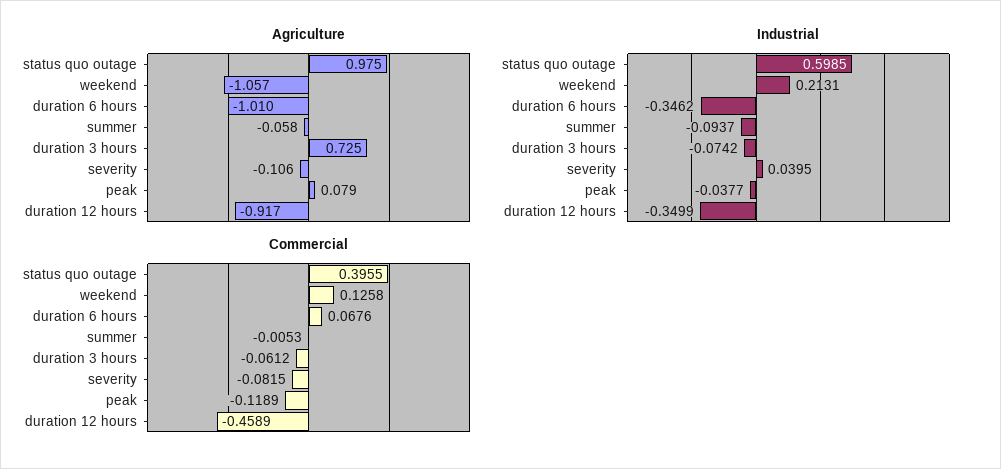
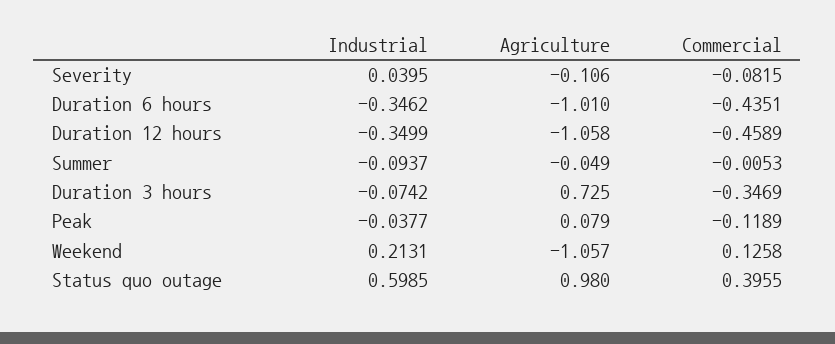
  {
    "Agriculture": {
-     "status quo outage": 0.975,
+     "status quo outage": 0.98,
      "weekend": -1.057,
      "duration 6 hours": -1.01,
-     "summer": -0.058,
+     "summer": -0.049,
      "duration 3 hours": 0.725,
      "severity": -0.106,
      "peak": 0.079,
-     "duration 12 hours": -0.917
+     "duration 12 hours": -1.058
    },
    "Industrial": {
      "status quo outage": 0.5985,
      "weekend": 0.2131,
      "duration 6 hours": -0.3462,
      "summer": -0.0937,
      "duration 3 hours": -0.0742,
      "severity": 0.0395,
      "peak": -0.0377,
      "duration 12 hours": -0.3499
    },
    "Commercial": {
      "status quo outage": 0.3955,
      "weekend": 0.1258,
-     "duration 6 hours": 0.0676,
+     "duration 6 hours": -0.4351,
      "summer": -0.0053,
-     "duration 3 hours": -0.0612,
+     "duration 3 hours": -0.3469,
      "severity": -0.0815,
      "peak": -0.1189,
      "duration 12 hours": -0.4589
    }
  }

